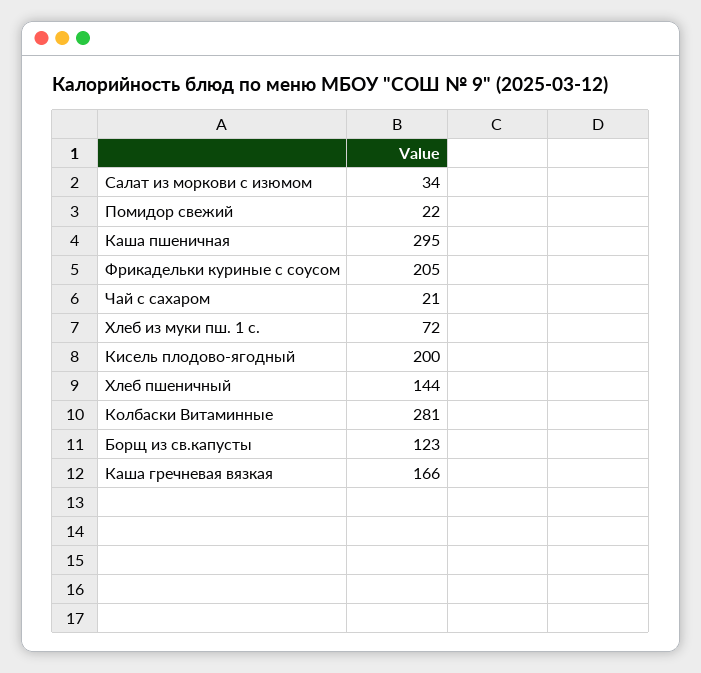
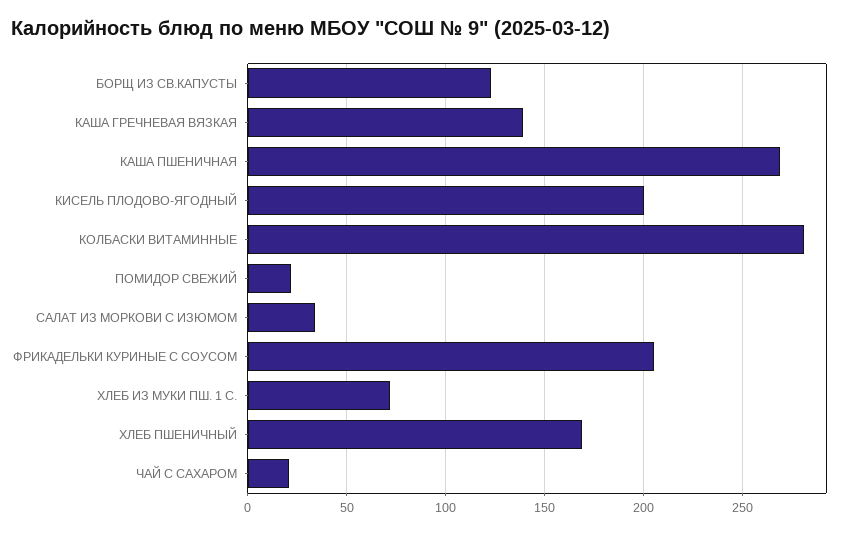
  {
    "Салат из моркови с изюмом": 34,
    "Помидор свежий": 22,
-   "Каша пшеничная": 295,
+   "Каша пшеничная": 270,
    "Фрикадельки куриные с соусом": 205,
    "Чай с сахаром": 21,
    "Хлеб из муки пш. 1 с.": 72,
    "Кисель плодово-ягодный": 200,
-   "Хлеб пшеничный": 144,
+   "Хлеб пшеничный": 170,
    "Колбаски Витаминные": 281,
    "Борщ из св.капусты": 123,
-   "Каша гречневая вязкая": 166
+   "Каша гречневая вязкая": 140
  }

